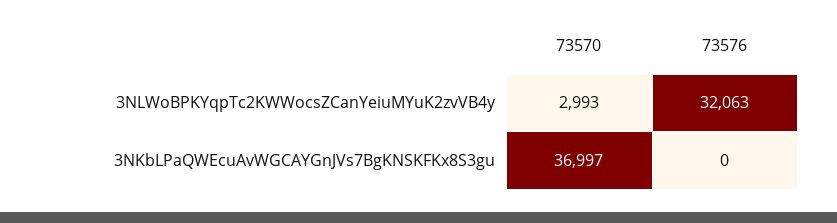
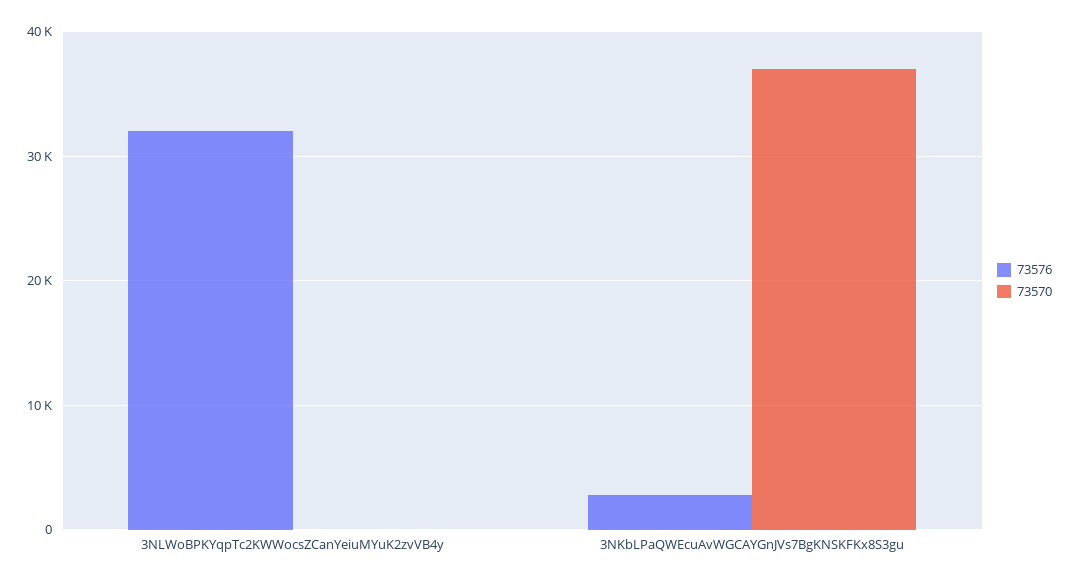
  {
    "73570": {
-     "3NLWoBPKYqpTc2KWWocsZCanYeiuMYuK2zvVB4y": 2993,
+     "3NLWoBPKYqpTc2KWWocsZCanYeiuMYuK2zvVB4y": 0,
      "3NKbLPaQWEcuAvWGCAYGnJVs7BgKNSKFKx8S3gu": 36997
    },
    "73576": {
      "3NLWoBPKYqpTc2KWWocsZCanYeiuMYuK2zvVB4y": 32063,
-     "3NKbLPaQWEcuAvWGCAYGnJVs7BgKNSKFKx8S3gu": 0
+     "3NKbLPaQWEcuAvWGCAYGnJVs7BgKNSKFKx8S3gu": 3000
    }
  }

